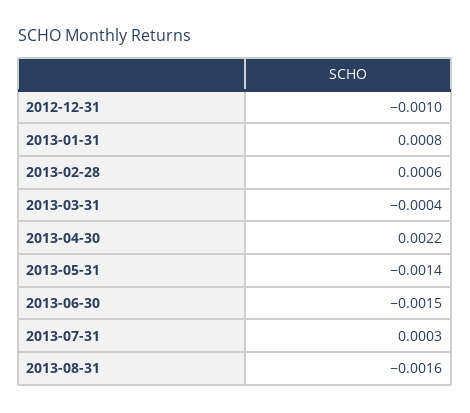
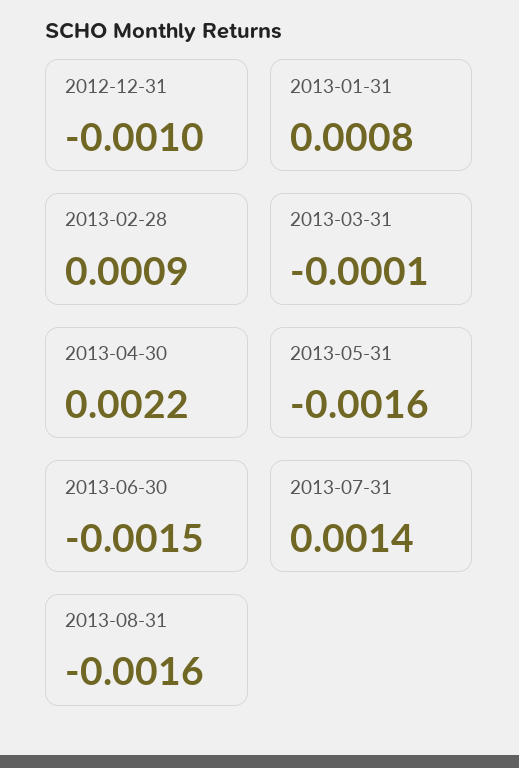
  {
    "2012-12-31": -0.001,
    "2013-01-31": 0.0008,
-   "2013-02-28": 0.0006,
+   "2013-02-28": 0.0009,
-   "2013-03-31": -0.0004,
+   "2013-03-31": -0.0001,
    "2013-04-30": 0.0022,
-   "2013-05-31": -0.0014,
+   "2013-05-31": -0.0016,
    "2013-06-30": -0.0015,
-   "2013-07-31": 0.0003,
+   "2013-07-31": 0.0014,
    "2013-08-31": -0.0016
  }

